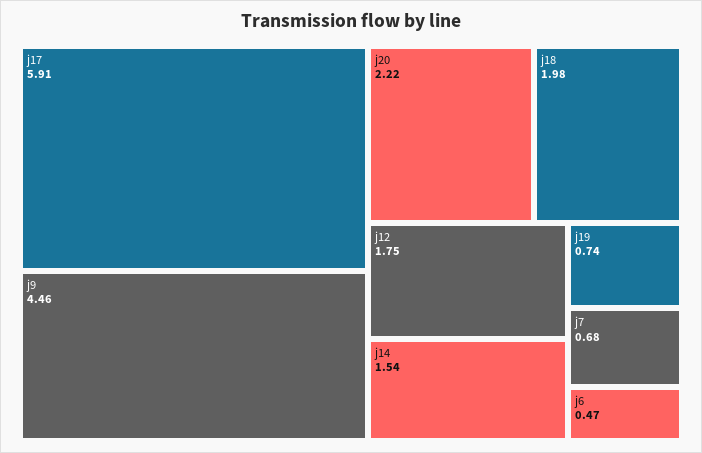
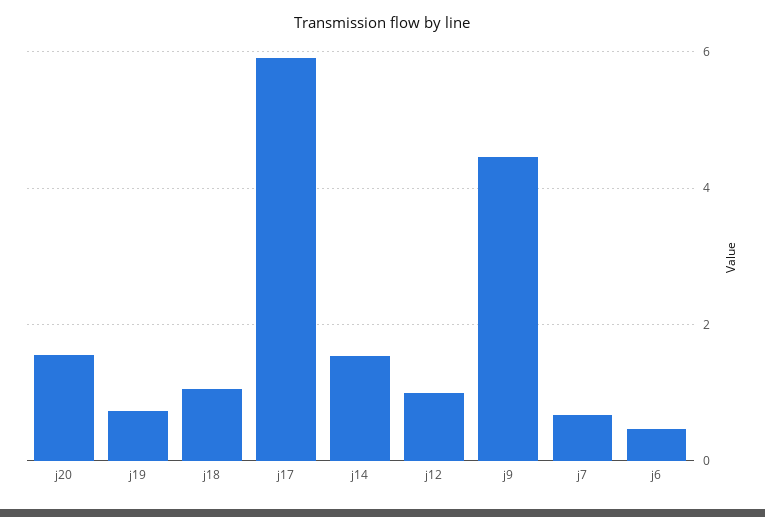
  {
    "j17": 5.91,
    "j9": 4.46,
-   "j20": 2.22,
+   "j20": 1.6,
-   "j18": 1.98,
+   "j18": 1,
-   "j12": 1.75,
+   "j12": 1,
    "j14": 1.54,
    "j19": 0.74,
    "j7": 0.68,
    "j6": 0.47
  }

